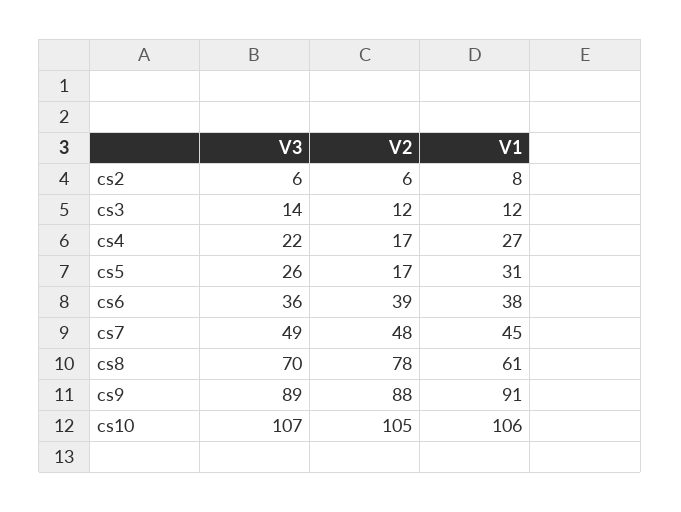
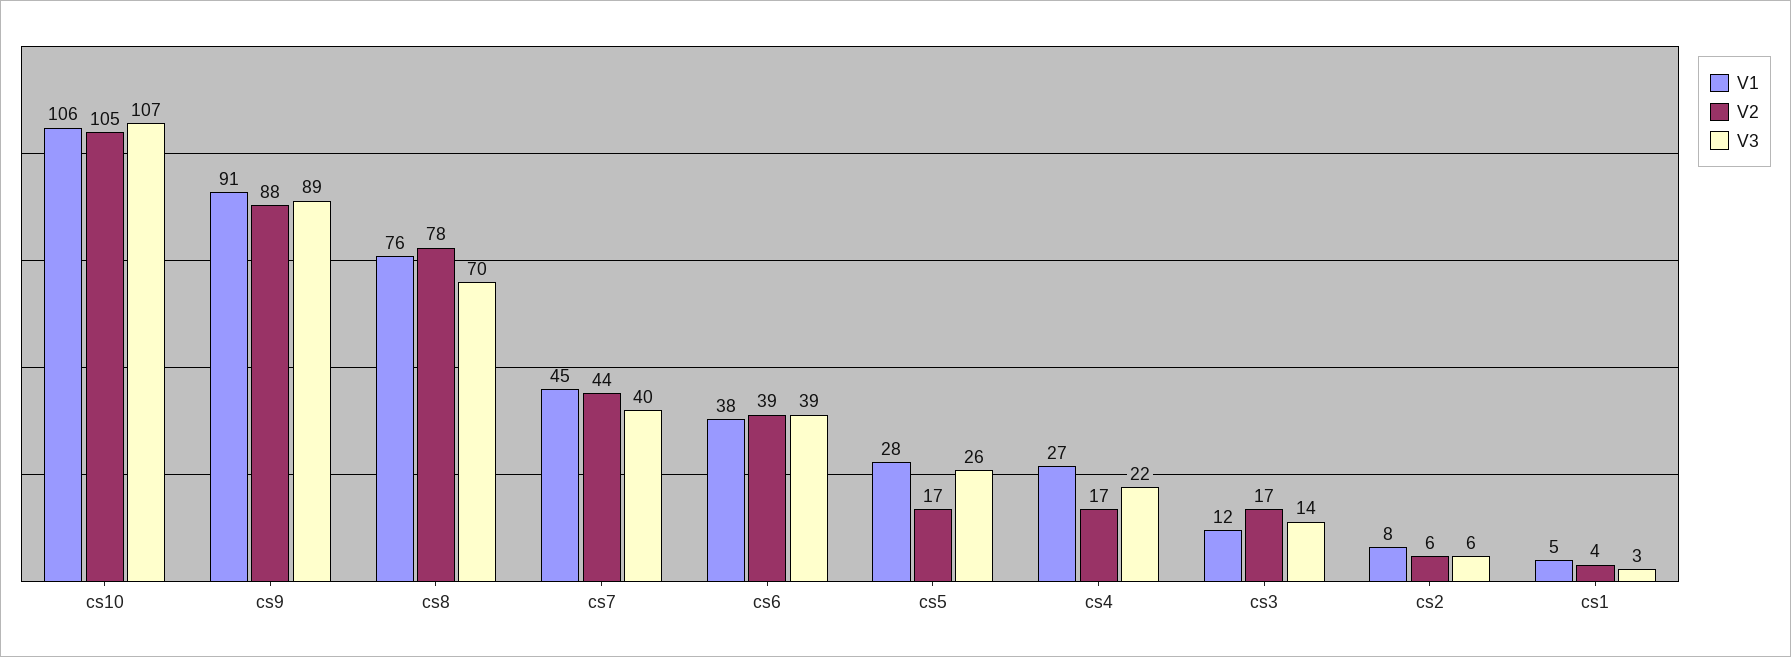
  {
    "V3": {
      "cs2": 6,
      "cs3": 14,
      "cs4": 22,
      "cs5": 26,
-     "cs6": 36,
+     "cs6": 39,
-     "cs7": 49,
+     "cs7": 40,
      "cs8": 70,
      "cs9": 89,
-     "cs10": 107
+     "cs10": 107,
+     "cs1": 3
    },
    "V2": {
      "cs2": 6,
-     "cs3": 12,
+     "cs3": 17,
      "cs4": 17,
      "cs5": 17,
      "cs6": 39,
-     "cs7": 48,
+     "cs7": 44,
      "cs8": 78,
      "cs9": 88,
-     "cs10": 105
+     "cs10": 105,
+     "cs1": 4
    },
    "V1": {
      "cs2": 8,
      "cs3": 12,
      "cs4": 27,
-     "cs5": 31,
+     "cs5": 28,
      "cs6": 38,
      "cs7": 45,
-     "cs8": 61,
+     "cs8": 76,
      "cs9": 91,
-     "cs10": 106
+     "cs10": 106,
+     "cs1": 5
    }
  }

